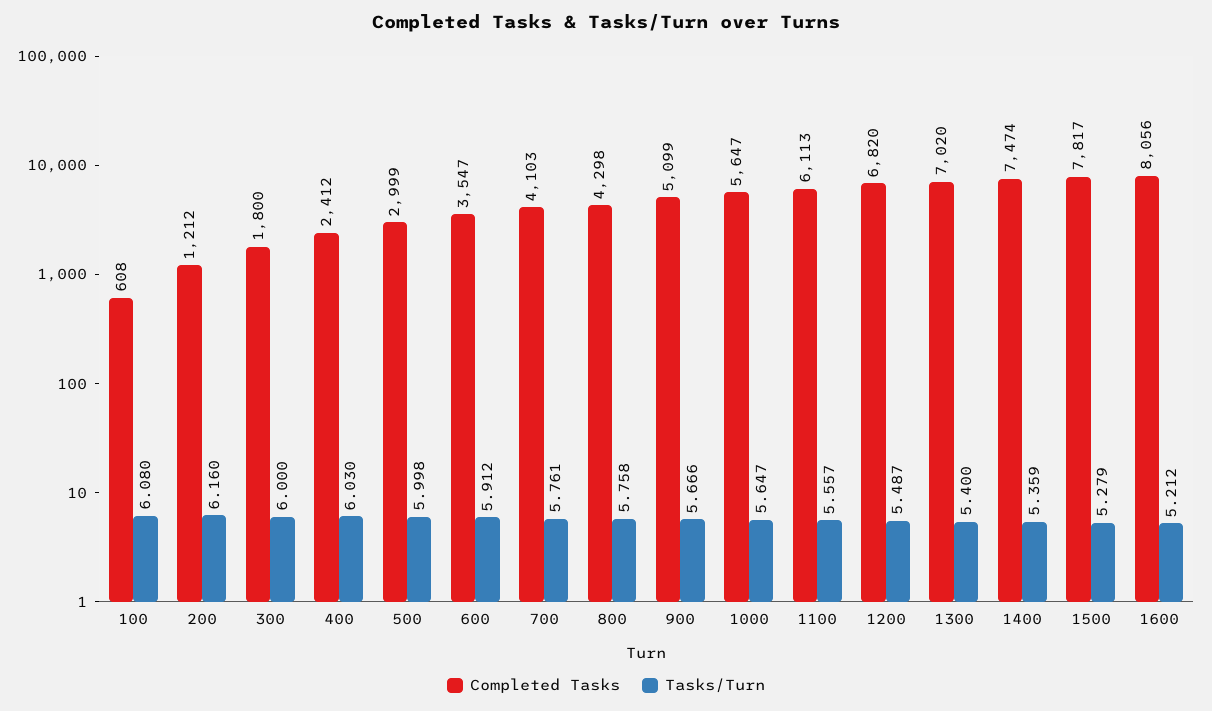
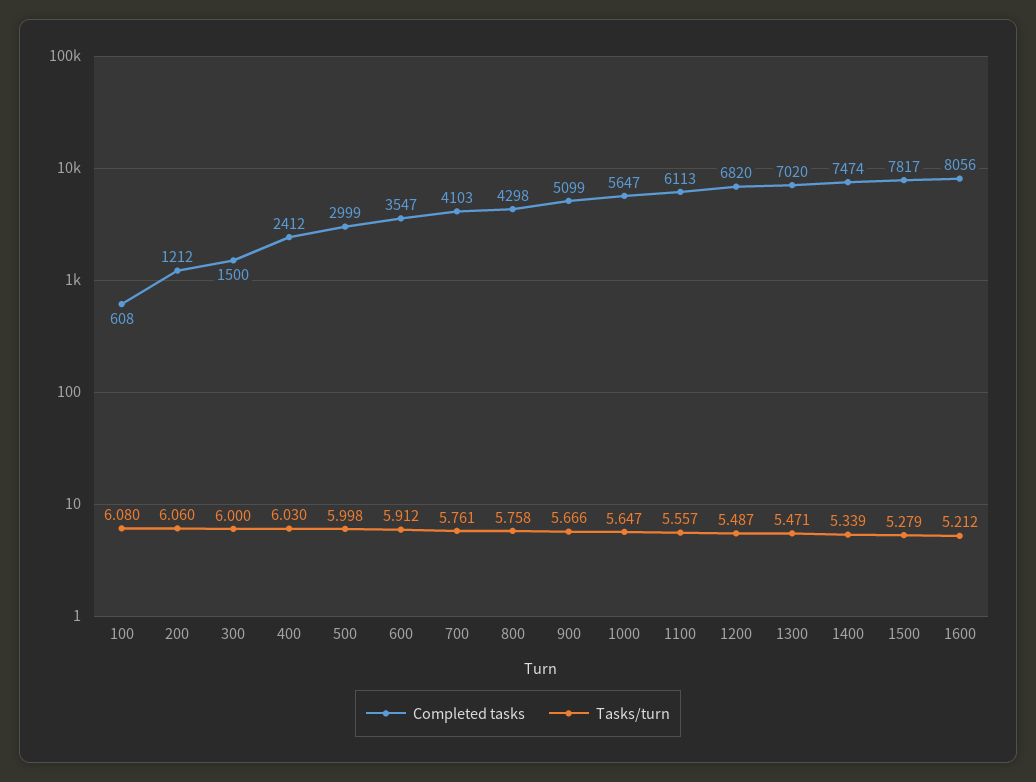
  {
    "Completed Tasks": {
      "100": 608,
      "200": 1212,
-     "300": 1800,
+     "300": 1500,
      "400": 2412,
      "500": 2999,
      "600": 3547,
      "700": 4103,
      "800": 4298,
      "900": 5099,
      "1000": 5647,
      "1100": 6113,
      "1200": 6820,
      "1300": 7020,
      "1400": 7474,
      "1500": 7817,
      "1600": 8056
    },
    "Tasks/Turn": {
      "100": 6.08,
-     "200": 6.16,
+     "200": 6.06,
      "300": 6,
      "400": 6.03,
      "500": 5.998,
      "600": 5.912,
      "700": 5.761,
      "800": 5.758,
      "900": 5.666,
      "1000": 5.647,
      "1100": 5.557,
      "1200": 5.487,
-     "1300": 5.4,
+     "1300": 5.471,
-     "1400": 5.359,
+     "1400": 5.339,
      "1500": 5.279,
      "1600": 5.212
    }
  }

